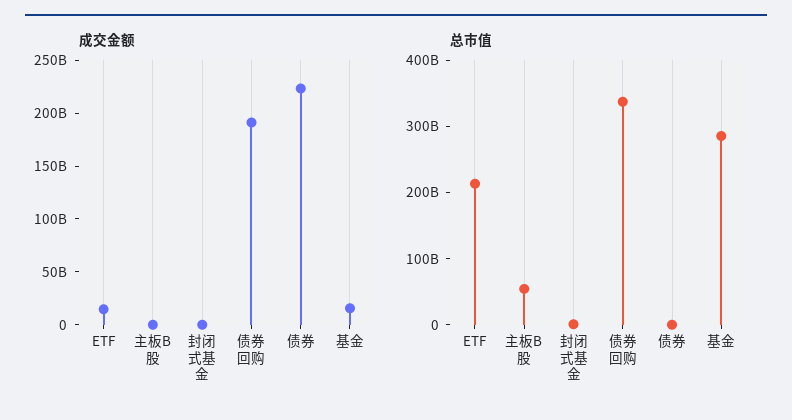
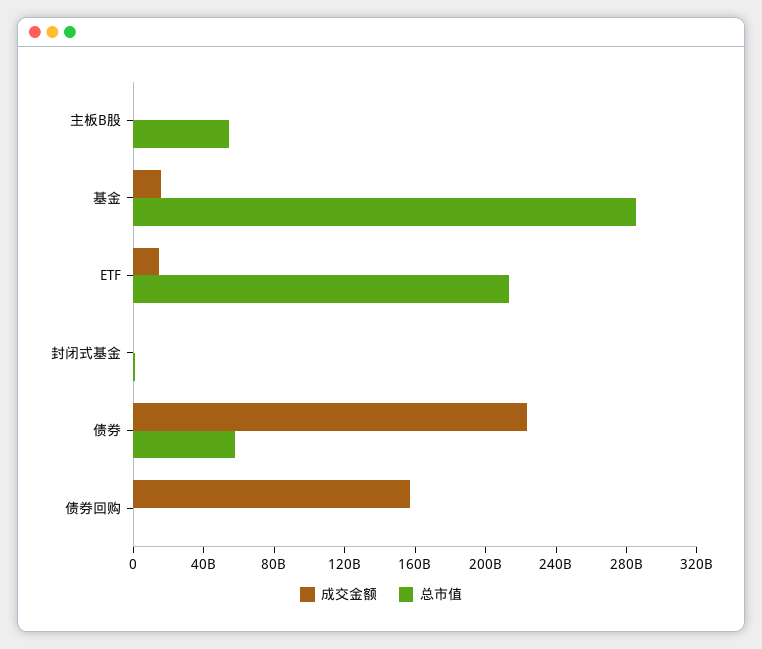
  {
    "成交金额": {
      "ETF": 10000000000,
      "主板B股": 0,
      "封闭式基金": 0,
-     "债券回购": 190000000000,
+     "债券回购": 160000000000,
      "债券": 220000000000,
      "基金": 20000000000
    },
    "总市值": {
      "ETF": 210000000000,
      "主板B股": 50000000000,
      "封闭式基金": 0,
-     "债券回购": 340000000000,
+     "债券回购": 0,
-     "债券": 0,
+     "债券": 60000000000,
      "基金": 290000000000
    }
  }

